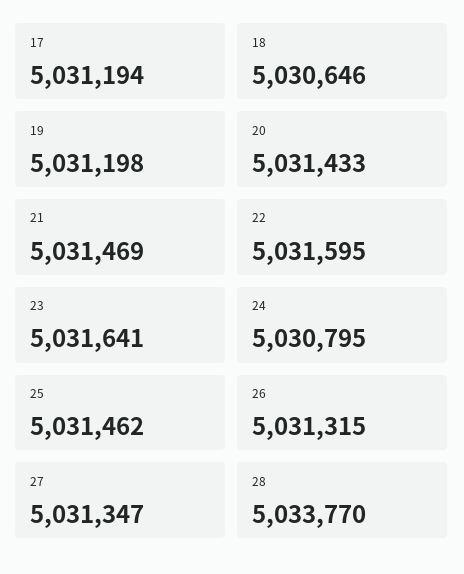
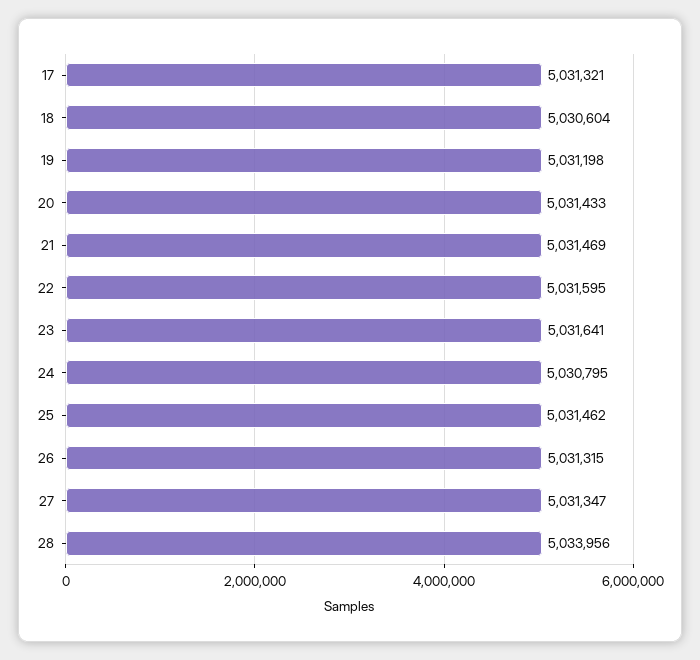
  {
-   "17": 5031194,
+   "17": 5031321,
-   "18": 5030646,
+   "18": 5030604,
    "19": 5031198,
    "20": 5031433,
    "21": 5031469,
    "22": 5031595,
    "23": 5031641,
    "24": 5030795,
    "25": 5031462,
    "26": 5031315,
    "27": 5031347,
-   "28": 5033770
+   "28": 5033956
  }

